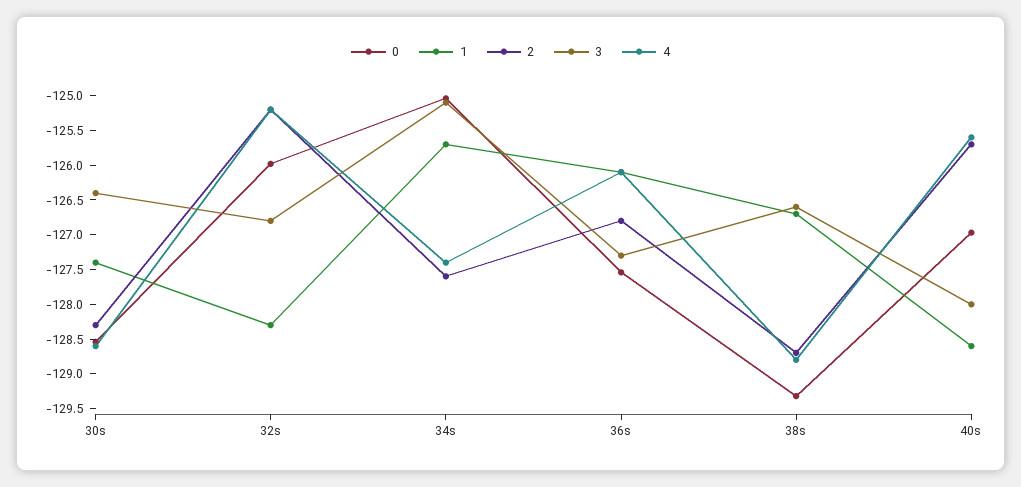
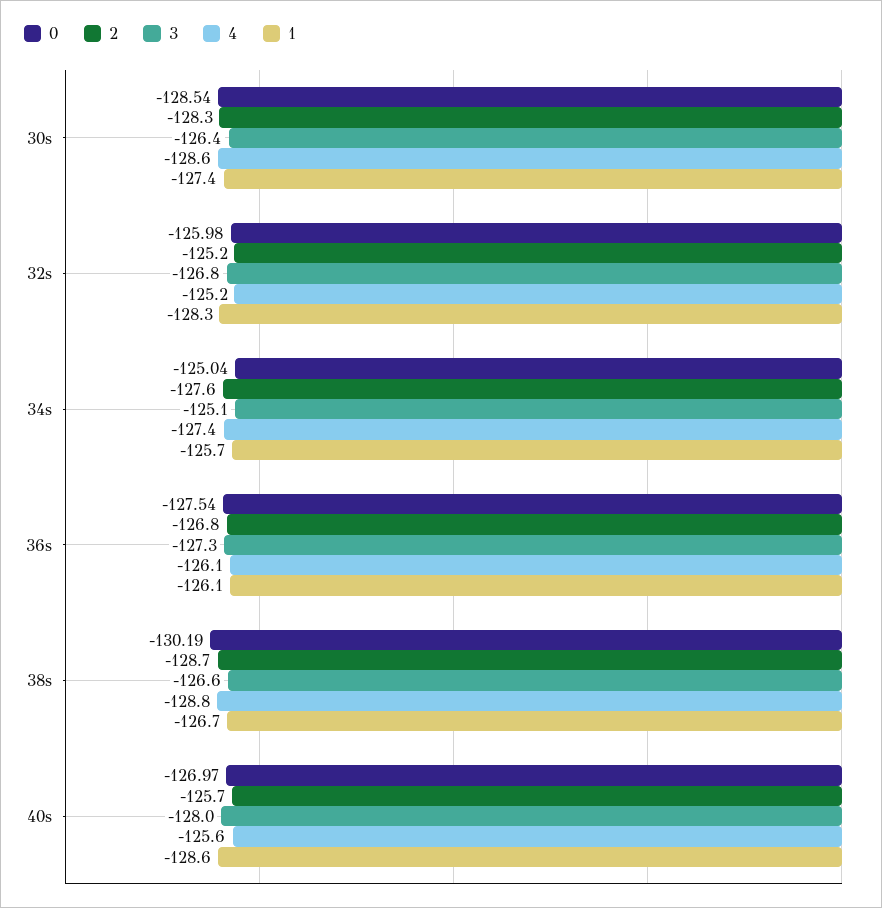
  {
    "0": {
      "30s": -128.54,
      "32s": -125.98,
      "34s": -125.04,
      "36s": -127.54,
-     "38s": -129.25,
+     "38s": -130.19,
      "40s": -126.97
    },
    "1": {
      "30s": -127.4,
      "32s": -128.3,
      "34s": -125.7,
      "36s": -126.1,
      "38s": -126.7,
      "40s": -128.6
    },
    "2": {
      "30s": -128.3,
      "32s": -125.2,
      "34s": -127.6,
      "36s": -126.8,
      "38s": -128.7,
      "40s": -125.7
    },
    "3": {
      "30s": -126.4,
      "32s": -126.8,
      "34s": -125.1,
      "36s": -127.3,
      "38s": -126.6,
      "40s": -128
    },
    "4": {
      "30s": -128.6,
      "32s": -125.2,
      "34s": -127.4,
      "36s": -126.1,
      "38s": -128.8,
      "40s": -125.6
    }
  }

